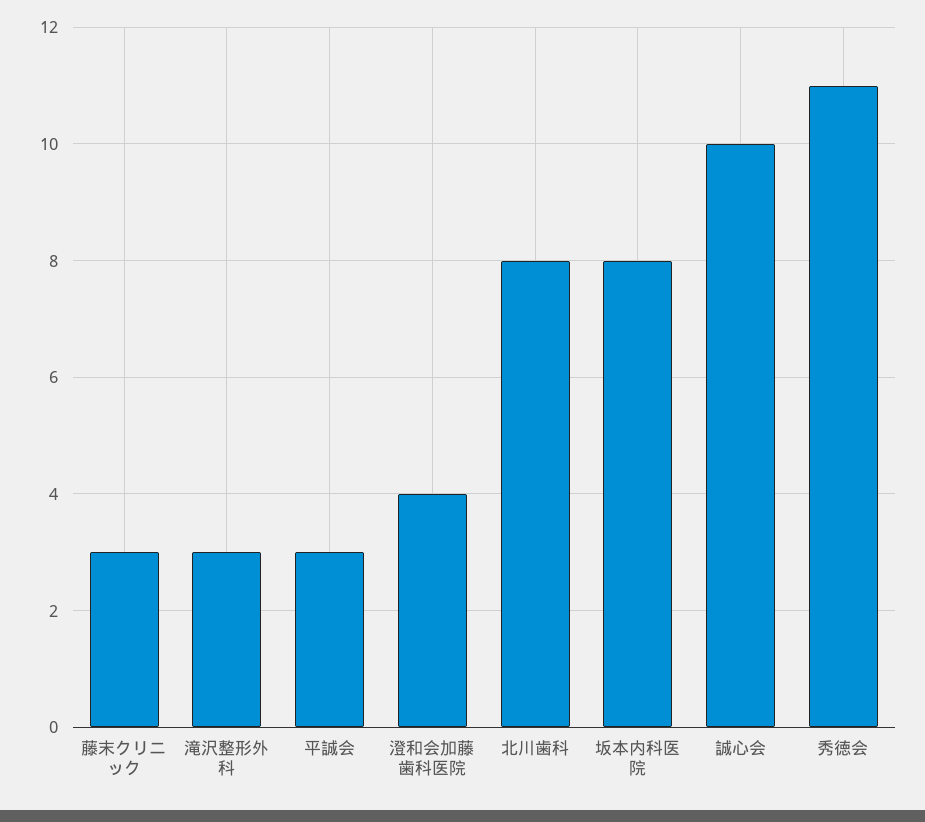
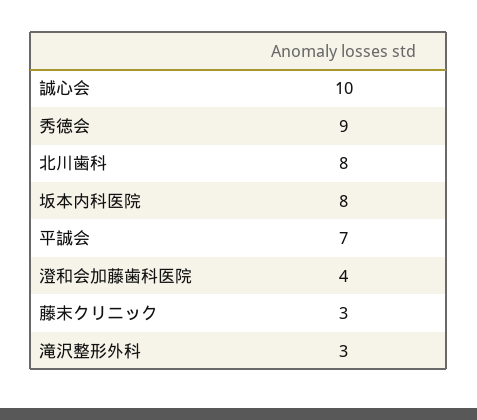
  {
    "藤末クリニック": 3,
    "滝沢整形外科": 3,
-   "平誠会": 3,
+   "平誠会": 7,
    "澄和会加藤歯科医院": 4,
    "北川歯科": 8,
    "坂本内科医院": 8,
    "誠心会": 10,
-   "秀徳会": 11
+   "秀徳会": 9
  }

